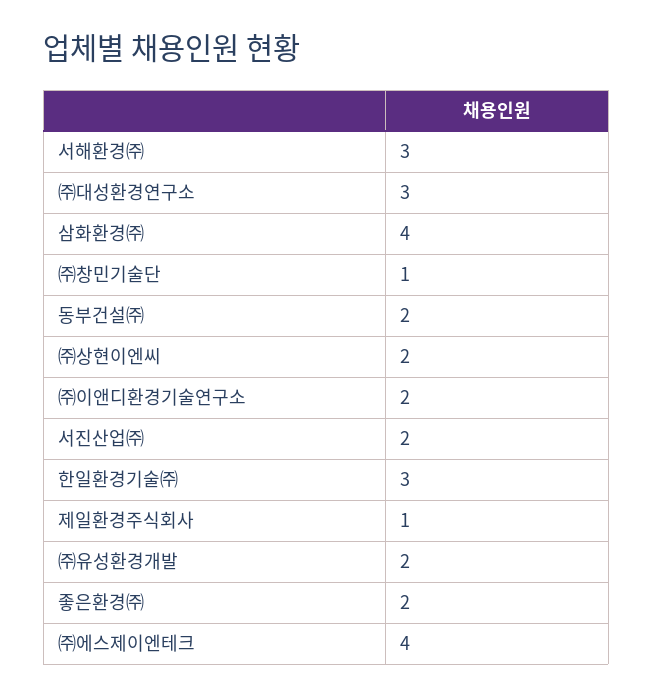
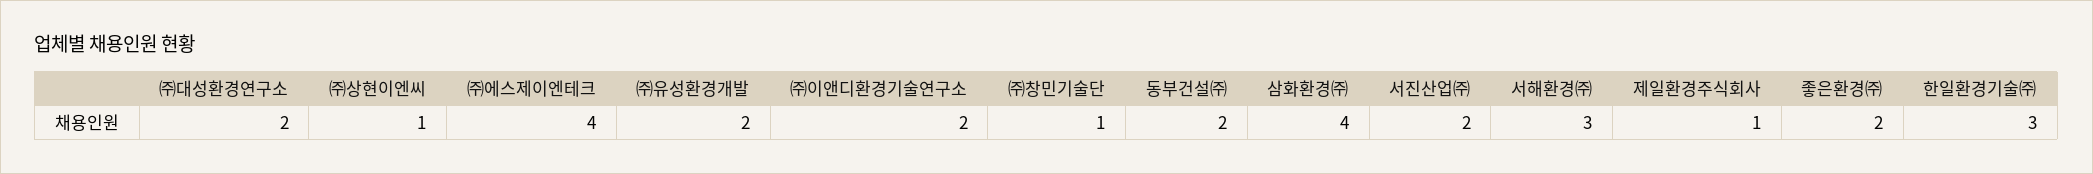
  {
    "서해환경㈜": 3,
-   "㈜대성환경연구소": 3,
+   "㈜대성환경연구소": 2,
    "삼화환경㈜": 4,
    "㈜창민기술단": 1,
    "동부건설㈜": 2,
-   "㈜상현이엔씨": 2,
+   "㈜상현이엔씨": 1,
    "㈜이앤디환경기술연구소": 2,
    "서진산업㈜": 2,
    "한일환경기술㈜": 3,
    "제일환경주식회사": 1,
    "㈜유성환경개발": 2,
    "좋은환경㈜": 2,
    "㈜에스제이엔테크": 4
  }

